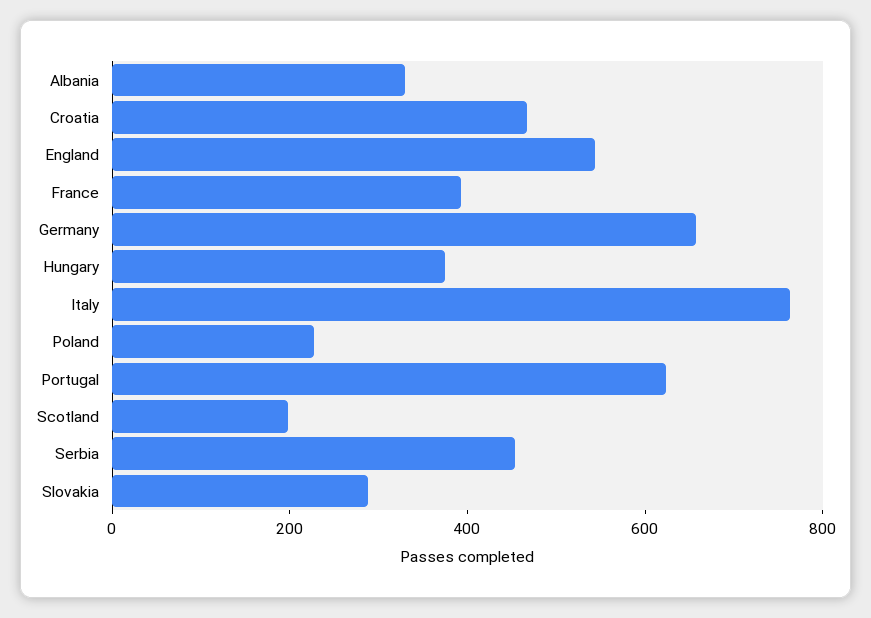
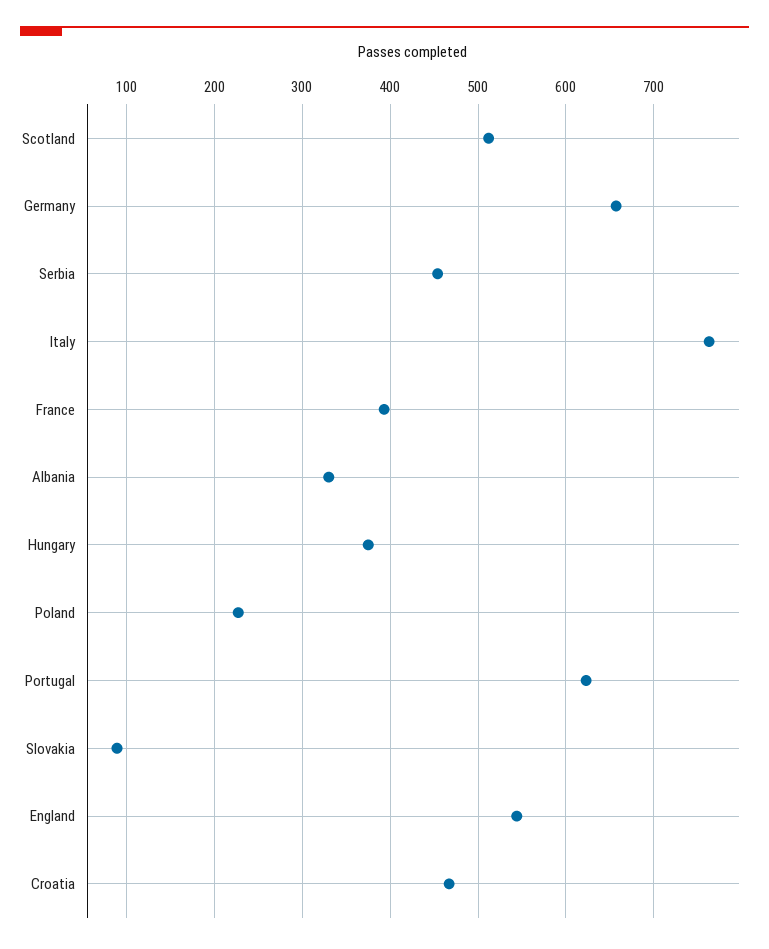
  {
    "Albania": 330,
    "Croatia": 470,
    "England": 540,
    "France": 390,
    "Germany": 660,
    "Hungary": 380,
    "Italy": 760,
    "Poland": 230,
    "Portugal": 620,
-   "Scotland": 200,
+   "Scotland": 510,
    "Serbia": 450,
-   "Slovakia": 300
+   "Slovakia": 90
  }

